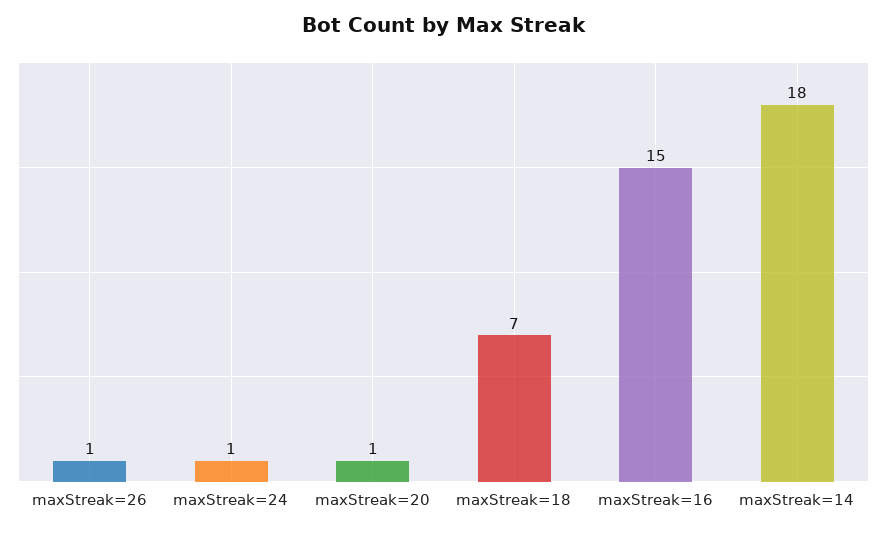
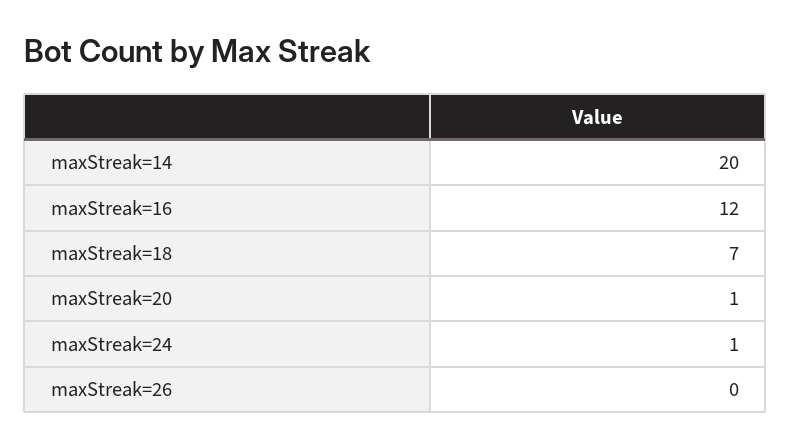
  {
-   "maxStreak=26": 1,
+   "maxStreak=26": 0,
    "maxStreak=24": 1,
    "maxStreak=20": 1,
    "maxStreak=18": 7,
-   "maxStreak=16": 15,
+   "maxStreak=16": 12,
-   "maxStreak=14": 18
+   "maxStreak=14": 20
  }

